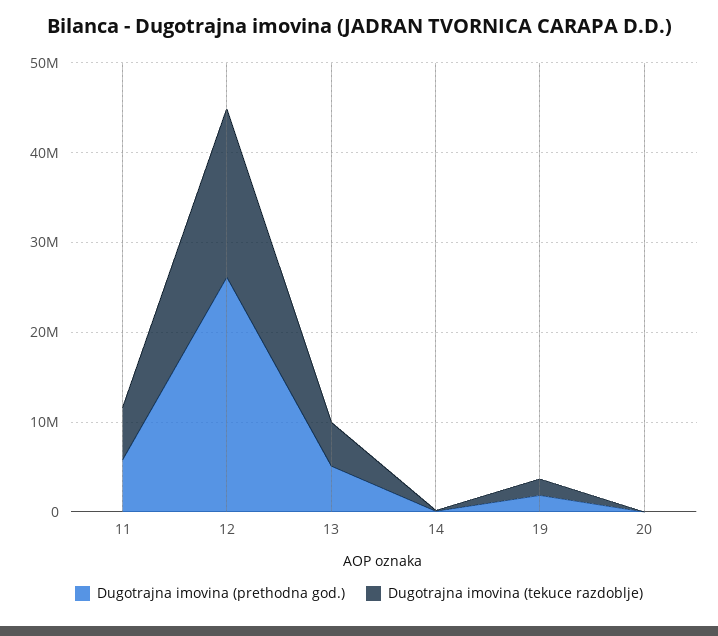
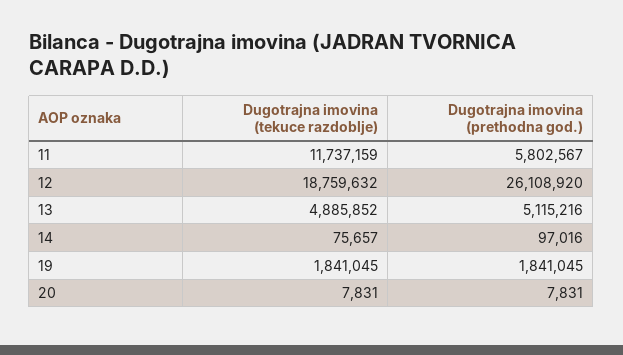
  {
    "Dugotrajna imovina (prethodna god.)": {
      "11": 5802567,
      "12": 26108920,
      "13": 5115216,
      "14": 97016,
      "19": 1841045,
      "20": 7831
    },
    "Dugotrajna imovina (tekuce razdoblje)": {
-     "11": 6000000,
+     "11": 11737159,
      "12": 18759632,
      "13": 4885852,
      "14": 75657,
      "19": 1841045,
      "20": 7831
    }
  }

